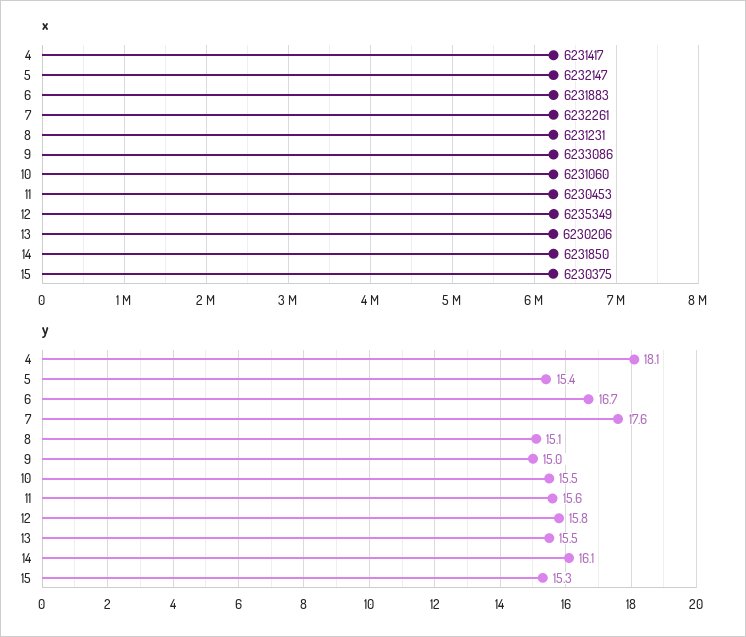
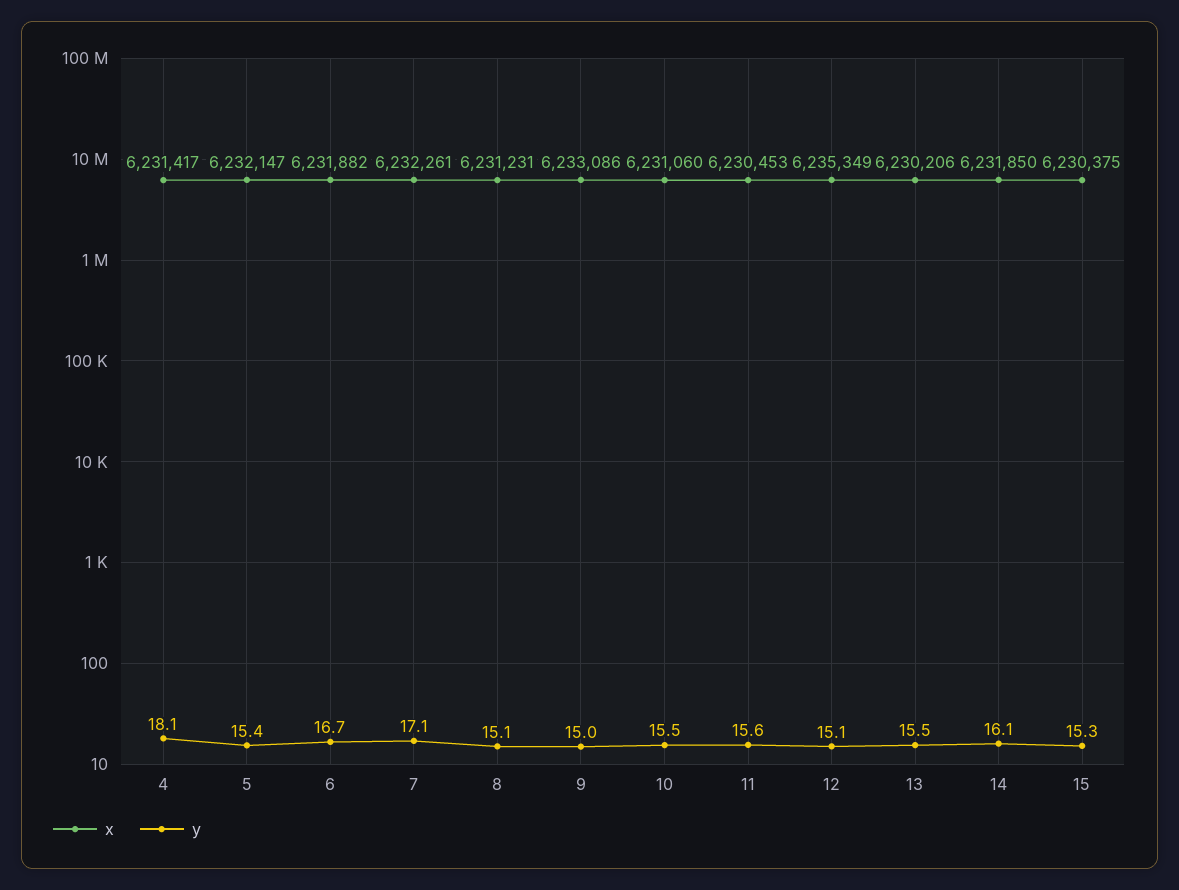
  {
    "x": {
      "4": 6231417,
      "5": 6232147,
-     "6": 6231883,
+     "6": 6231882,
      "7": 6232261,
      "8": 6231231,
      "9": 6233086,
      "10": 6231060,
      "11": 6230453,
      "12": 6235349,
      "13": 6230206,
      "14": 6231850,
      "15": 6230375
    },
    "y": {
      "4": 18.1,
      "5": 15.4,
      "6": 16.7,
-     "7": 17.6,
+     "7": 17.1,
      "8": 15.1,
      "9": 15,
      "10": 15.5,
      "11": 15.6,
-     "12": 15.8,
+     "12": 15.1,
      "13": 15.5,
      "14": 16.1,
      "15": 15.3
    }
  }

